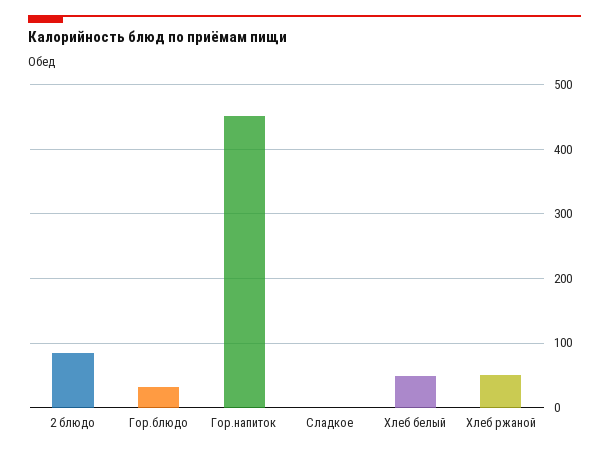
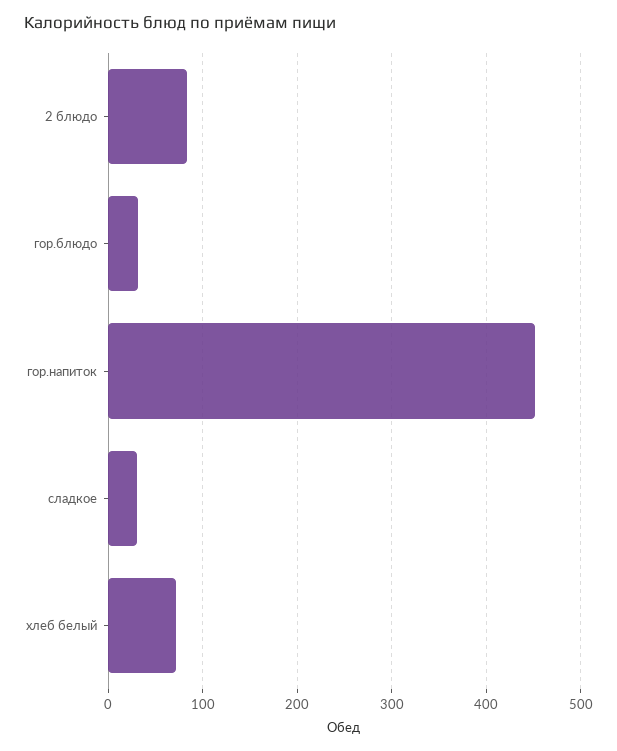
  {
    "2 блюдо": 80,
    "Гор.блюдо": 30,
    "Гор.напиток": 450,
-   "Сладкое": 0,
+   "Сладкое": 30,
-   "Хлеб белый": 50,
+   "Хлеб белый": 70
-   "Хлеб ржаной": 50
  }

